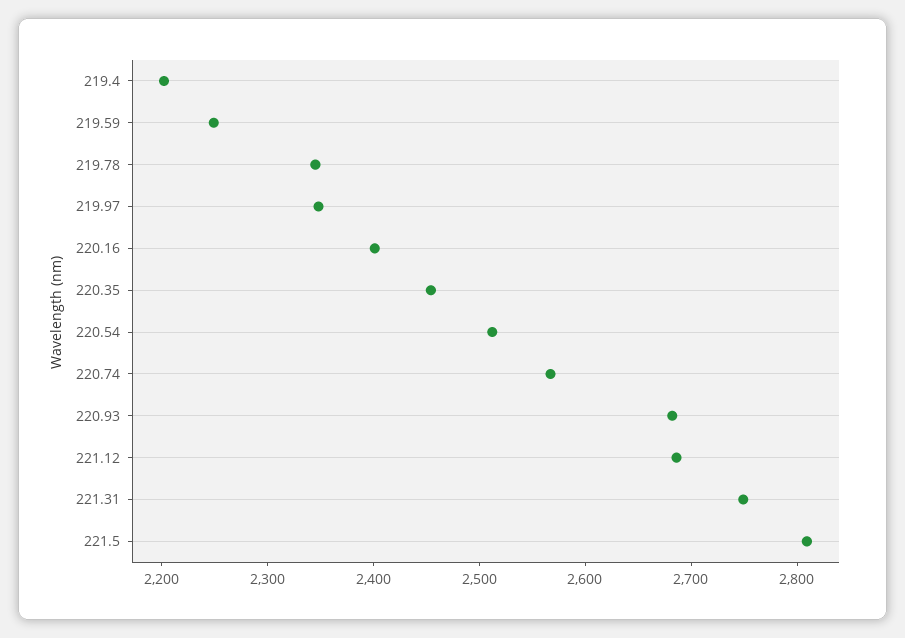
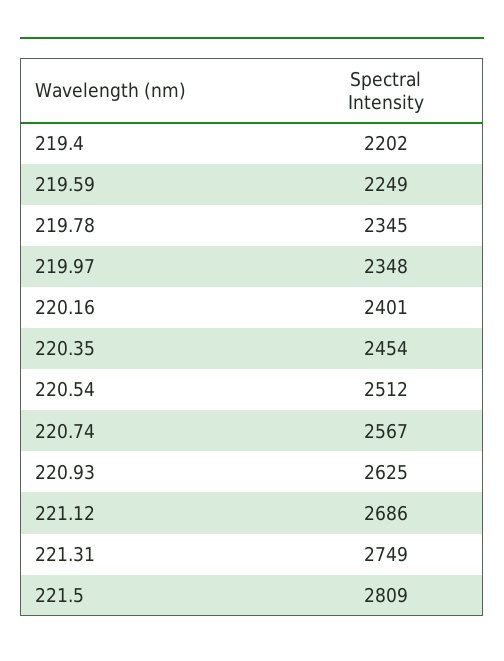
  {
    "219.4": 2202,
    "219.59": 2249,
    "219.78": 2345,
    "219.97": 2348,
    "220.16": 2401,
    "220.35": 2454,
    "220.54": 2512,
    "220.74": 2567,
-   "220.93": 2680,
+   "220.93": 2625,
    "221.12": 2686,
    "221.31": 2749,
    "221.5": 2809
  }

